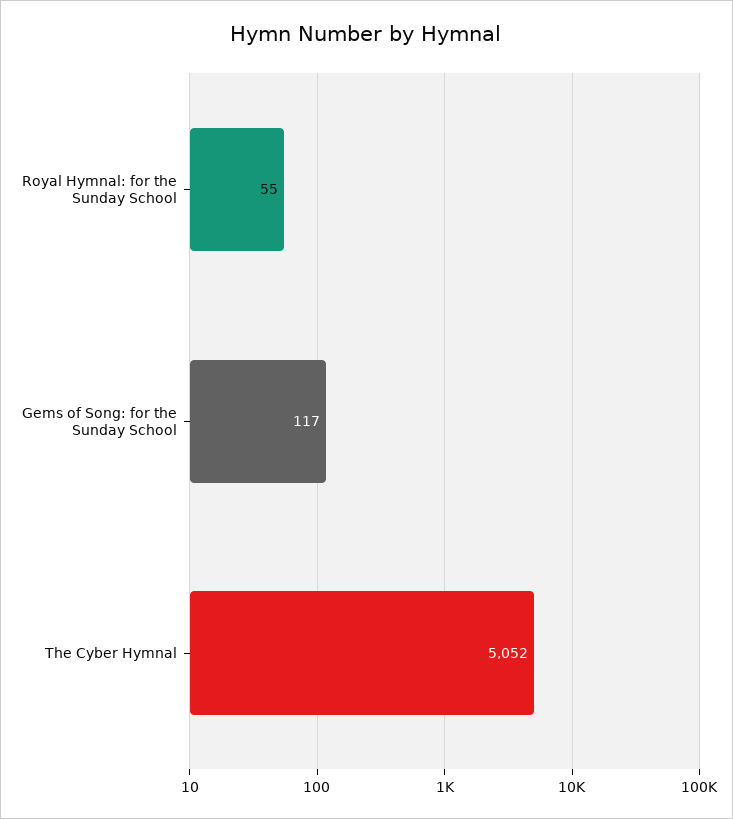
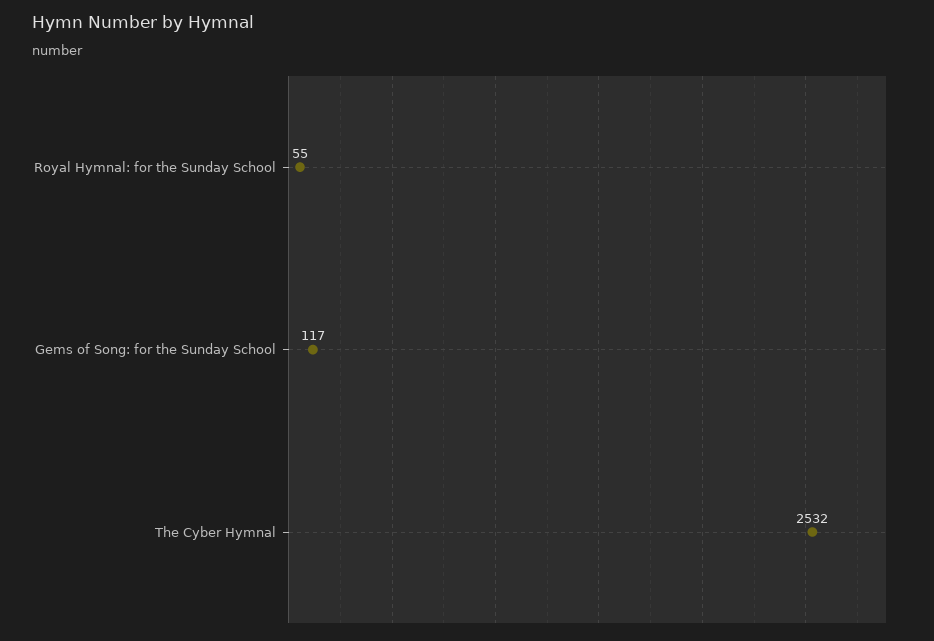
  {
    "Royal Hymnal: for the Sunday School": 55,
    "Gems of Song: for the Sunday School": 117,
-   "The Cyber Hymnal": 5052
+   "The Cyber Hymnal": 2532
  }

